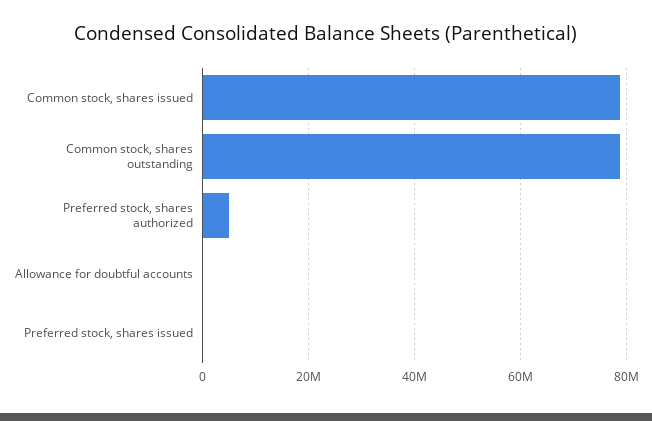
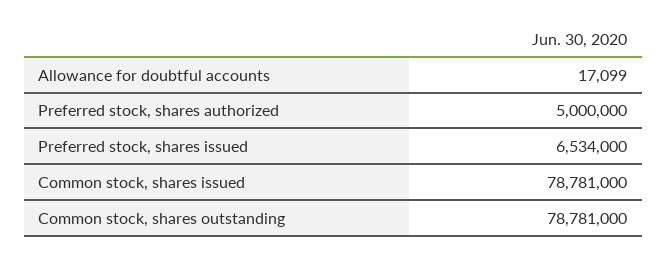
  {
    "Common stock, shares issued": 78781000,
    "Common stock, shares outstanding": 78781000,
    "Preferred stock, shares authorized": 5000000,
    "Allowance for doubtful accounts": 17099,
-   "Preferred stock, shares issued": 0
+   "Preferred stock, shares issued": 6534000
  }

